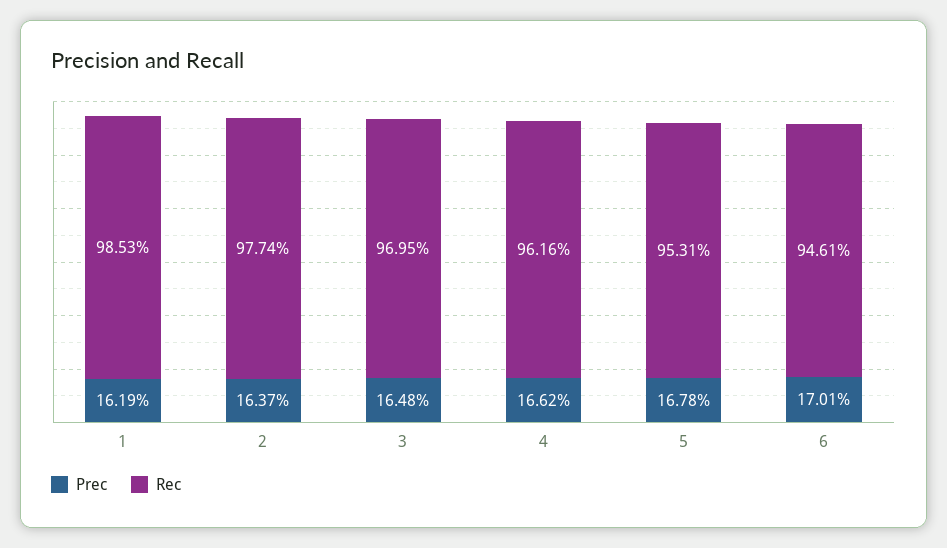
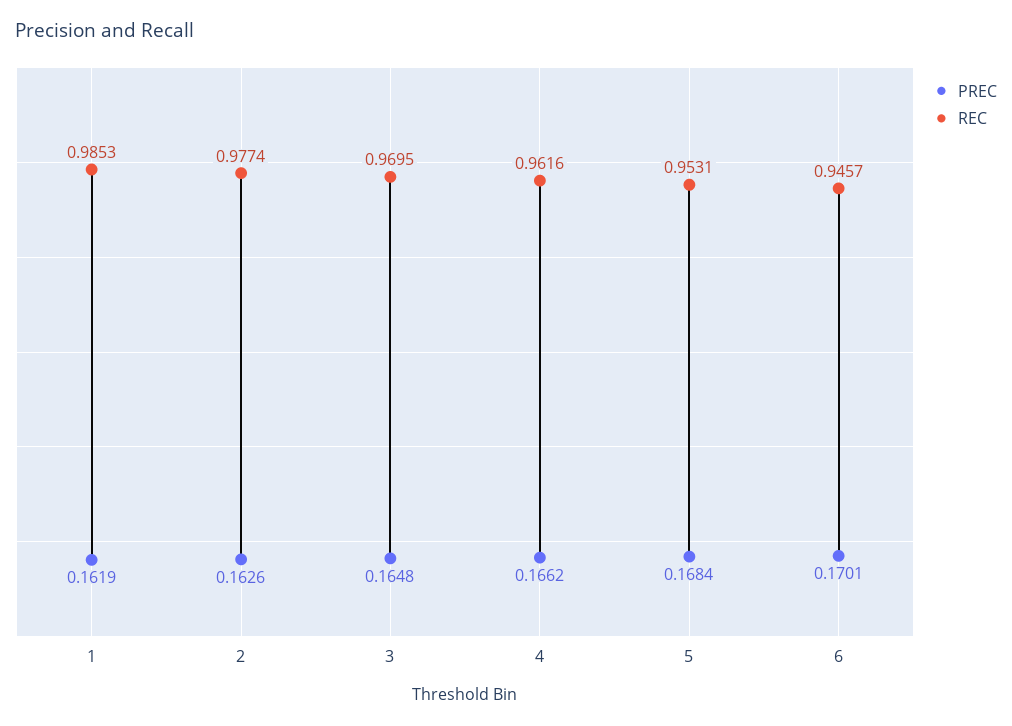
  {
    "Prec": {
      "1": 0.1619,
-     "2": 0.1637,
+     "2": 0.1626,
      "3": 0.1648,
      "4": 0.1662,
-     "5": 0.1678,
+     "5": 0.1684,
      "6": 0.1701
    },
    "Rec": {
      "1": 0.9853,
      "2": 0.9774,
      "3": 0.9695,
      "4": 0.9616,
      "5": 0.9531,
-     "6": 0.9461
+     "6": 0.9457
    }
  }

